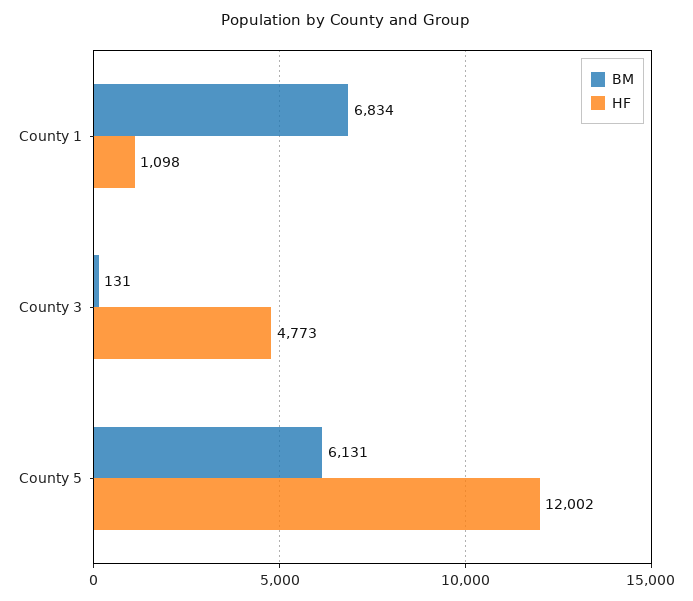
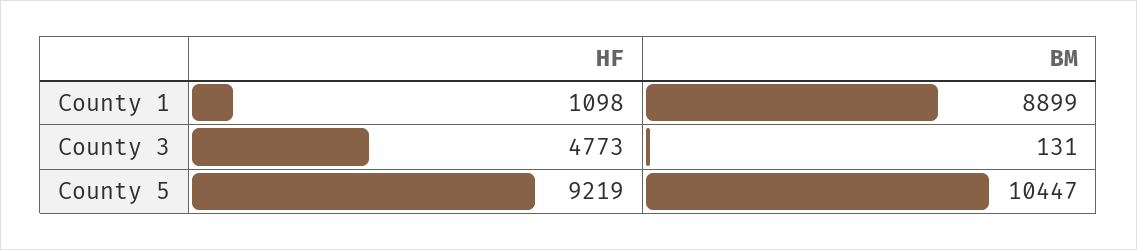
  {
    "BM": {
-     "County 1": 6834,
+     "County 1": 8899,
      "County 3": 131,
-     "County 5": 6131
+     "County 5": 10447
    },
    "HF": {
      "County 1": 1098,
      "County 3": 4773,
-     "County 5": 12002
+     "County 5": 9219
    }
  }

